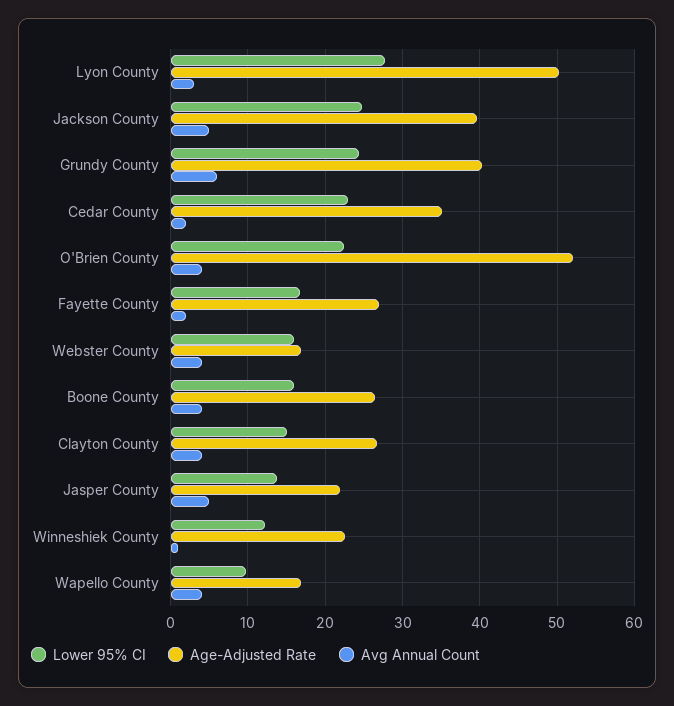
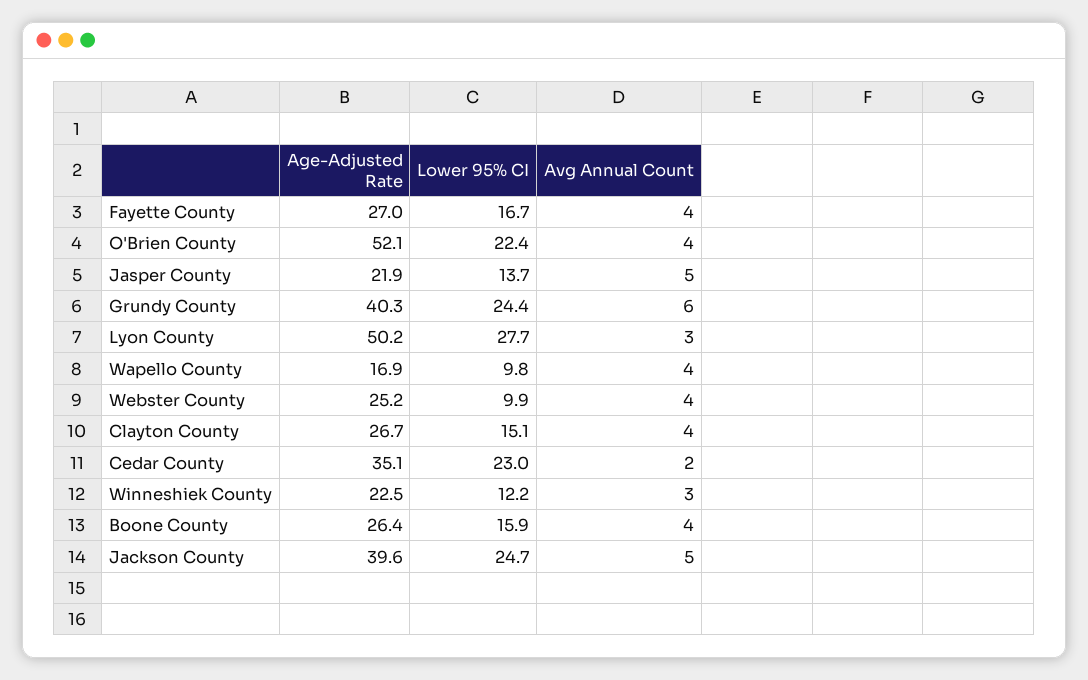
  {
    "Lower 95% CI": {
      "Lyon County": 27.7,
      "Jackson County": 24.7,
      "Grundy County": 24.4,
      "Cedar County": 23,
      "O'Brien County": 22.4,
      "Fayette County": 16.7,
-     "Webster County": 16,
+     "Webster County": 9.9,
      "Boone County": 15.9,
      "Clayton County": 15.1,
      "Jasper County": 13.7,
      "Winneshiek County": 12.2,
      "Wapello County": 9.8
    },
    "Age-Adjusted Rate": {
      "Lyon County": 50.2,
      "Jackson County": 39.6,
      "Grundy County": 40.3,
      "Cedar County": 35.1,
      "O'Brien County": 52.1,
      "Fayette County": 27,
-     "Webster County": 17,
+     "Webster County": 25.2,
      "Boone County": 26.4,
      "Clayton County": 26.7,
      "Jasper County": 21.9,
      "Winneshiek County": 22.5,
      "Wapello County": 16.9
    },
    "Avg Annual Count": {
      "Lyon County": 3,
      "Jackson County": 5,
      "Grundy County": 6,
      "Cedar County": 2,
      "O'Brien County": 4,
-     "Fayette County": 2,
+     "Fayette County": 4,
      "Webster County": 4,
      "Boone County": 4,
      "Clayton County": 4,
      "Jasper County": 5,
-     "Winneshiek County": 1,
+     "Winneshiek County": 3,
      "Wapello County": 4
    }
  }

